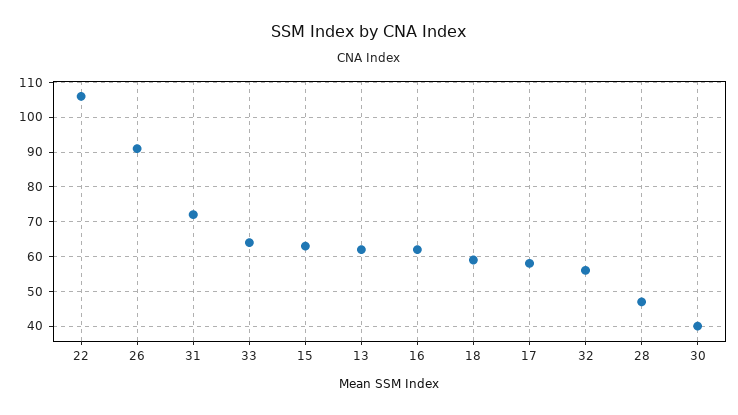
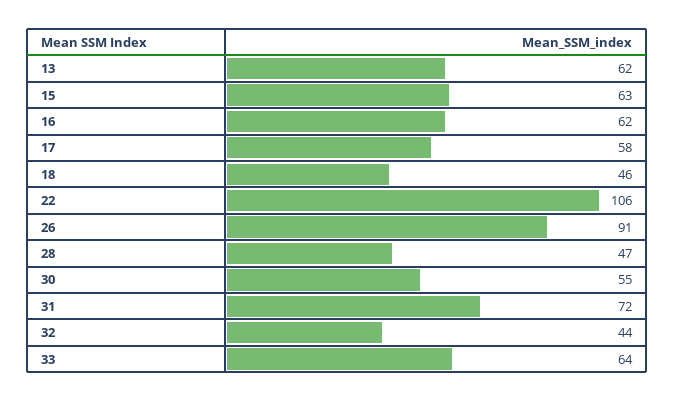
  {
    "22": 106,
    "26": 91,
    "31": 72,
    "33": 64,
    "15": 63,
    "13": 62,
    "16": 62,
-   "18": 60,
+   "18": 46,
    "17": 58,
-   "32": 55,
+   "32": 44,
    "28": 47,
-   "30": 40
+   "30": 55
  }

